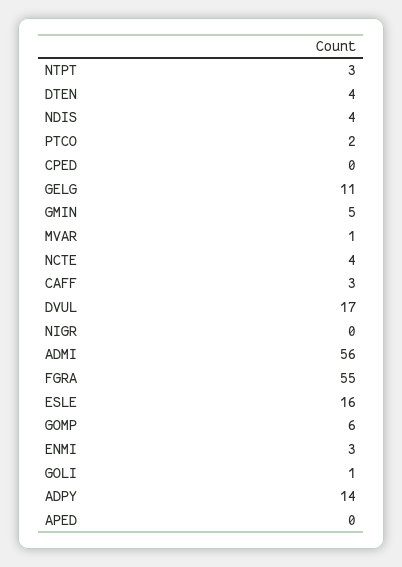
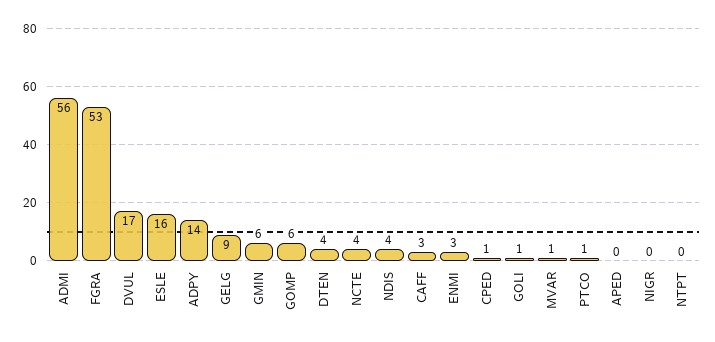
  {
-   "NTPT": 3,
+   "NTPT": 0,
    "DTEN": 4,
    "NDIS": 4,
-   "PTCO": 2,
+   "PTCO": 1,
-   "CPED": 0,
+   "CPED": 1,
-   "GELG": 11,
+   "GELG": 9,
-   "GMIN": 5,
+   "GMIN": 6,
    "MVAR": 1,
    "NCTE": 4,
    "CAFF": 3,
    "DVUL": 17,
    "NIGR": 0,
    "ADMI": 56,
-   "FGRA": 55,
+   "FGRA": 53,
    "ESLE": 16,
    "GOMP": 6,
    "ENMI": 3,
    "GOLI": 1,
    "ADPY": 14,
    "APED": 0
  }

